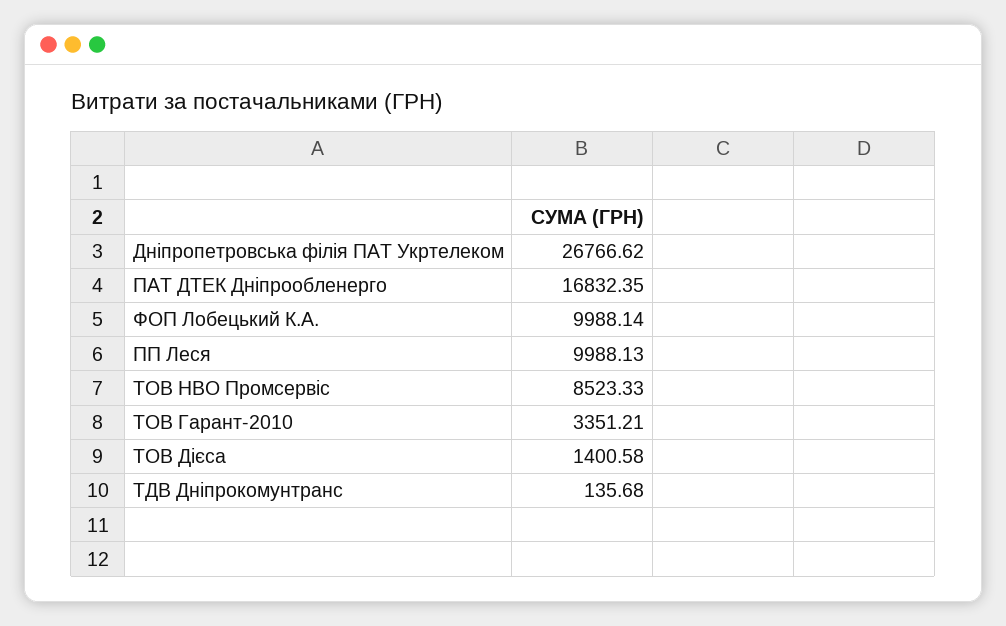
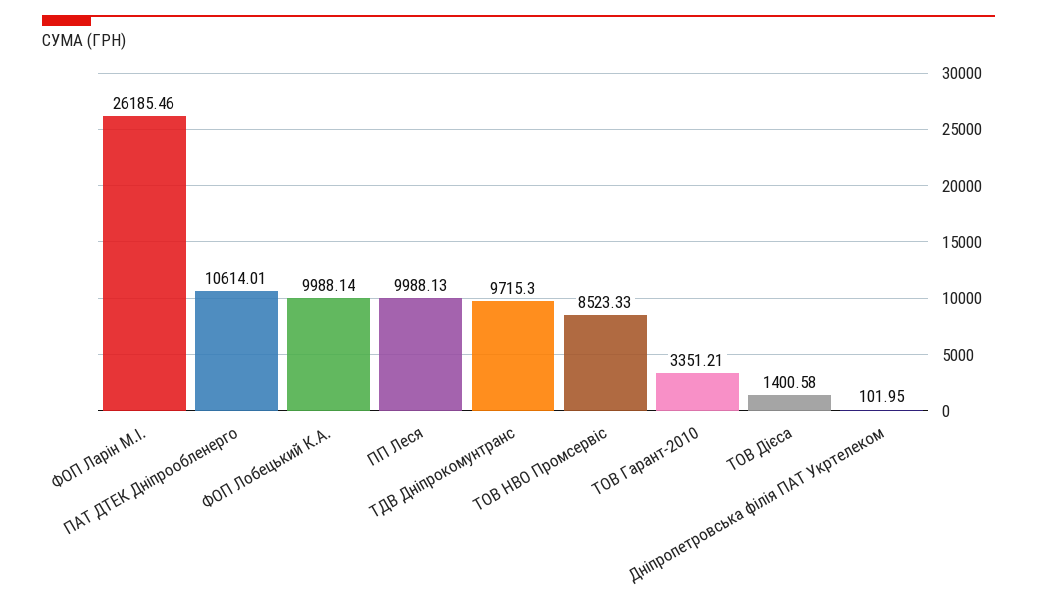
  {
-   "Дніпропетровська філія ПАТ Укртелеком": 26766.62,
+   "Дніпропетровська філія ПАТ Укртелеком": 101.95,
-   "ПАТ ДТЕК Дніпрообленерго": 16832.35,
+   "ПАТ ДТЕК Дніпрообленерго": 10614.01,
    "ФОП Лобецький К.А.": 9988.14,
    "ПП Леся": 9988.13,
    "ТОВ НВО Промсервіс": 8523.33,
    "ТОВ Гарант-2010": 3351.21,
    "ТОВ Дієса": 1400.58,
-   "ТДВ Дніпрокомунтранс": 135.68
+   "ТДВ Дніпрокомунтранс": 9715.3,
+   "ФОП Ларін М.І.": 26185.46
  }

